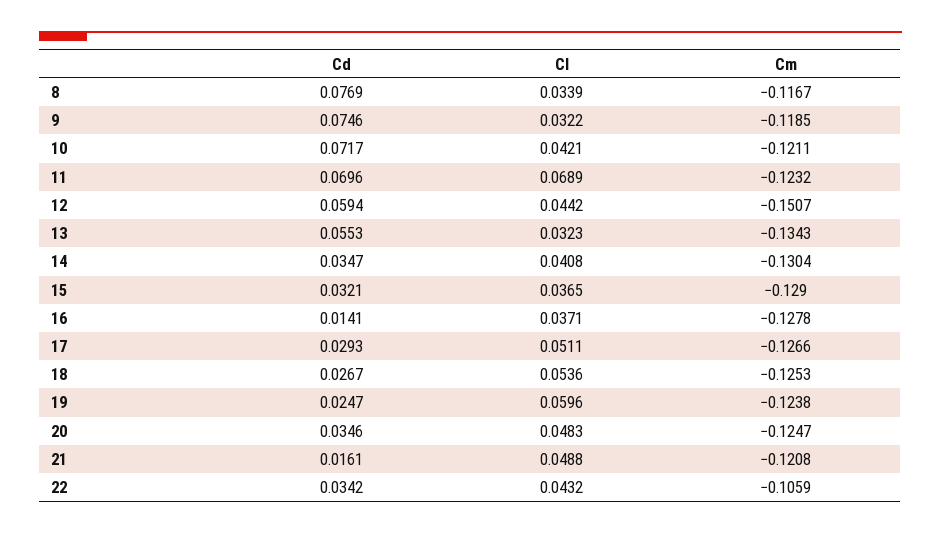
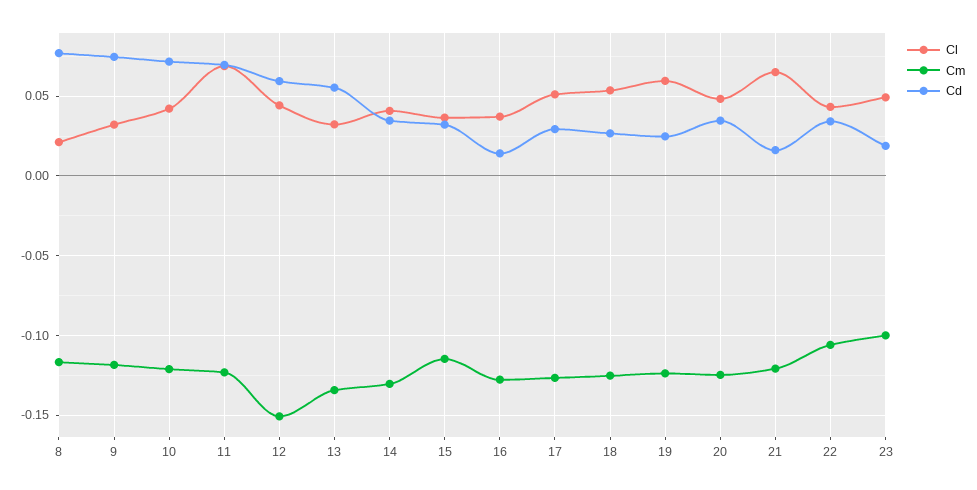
  {
    "Cd": {
      "8": 0.0769,
      "9": 0.0746,
      "10": 0.0717,
      "11": 0.0696,
      "12": 0.0594,
      "13": 0.0553,
      "14": 0.0347,
      "15": 0.0321,
      "16": 0.0141,
      "17": 0.0293,
      "18": 0.0267,
      "19": 0.0247,
      "20": 0.0346,
      "21": 0.0161,
-     "22": 0.0342
+     "22": 0.0342,
+     "23": 0.02
    },
    "Cl": {
-     "8": 0.0339,
+     "8": 0.02,
      "9": 0.0322,
      "10": 0.0421,
      "11": 0.0689,
      "12": 0.0442,
      "13": 0.0323,
      "14": 0.0408,
      "15": 0.0365,
      "16": 0.0371,
      "17": 0.0511,
      "18": 0.0536,
      "19": 0.0596,
      "20": 0.0483,
-     "21": 0.0488,
+     "21": 0.065,
-     "22": 0.0432
+     "22": 0.0432,
+     "23": 0.05
    },
    "Cm": {
      "8": -0.1167,
      "9": -0.1185,
      "10": -0.1211,
      "11": -0.1232,
      "12": -0.1507,
      "13": -0.1343,
      "14": -0.1304,
-     "15": -0.129,
+     "15": -0.115,
      "16": -0.1278,
      "17": -0.1266,
      "18": -0.1253,
      "19": -0.1238,
      "20": -0.1247,
      "21": -0.1208,
-     "22": -0.1059
+     "22": -0.1059,
+     "23": -0.1
    }
  }

